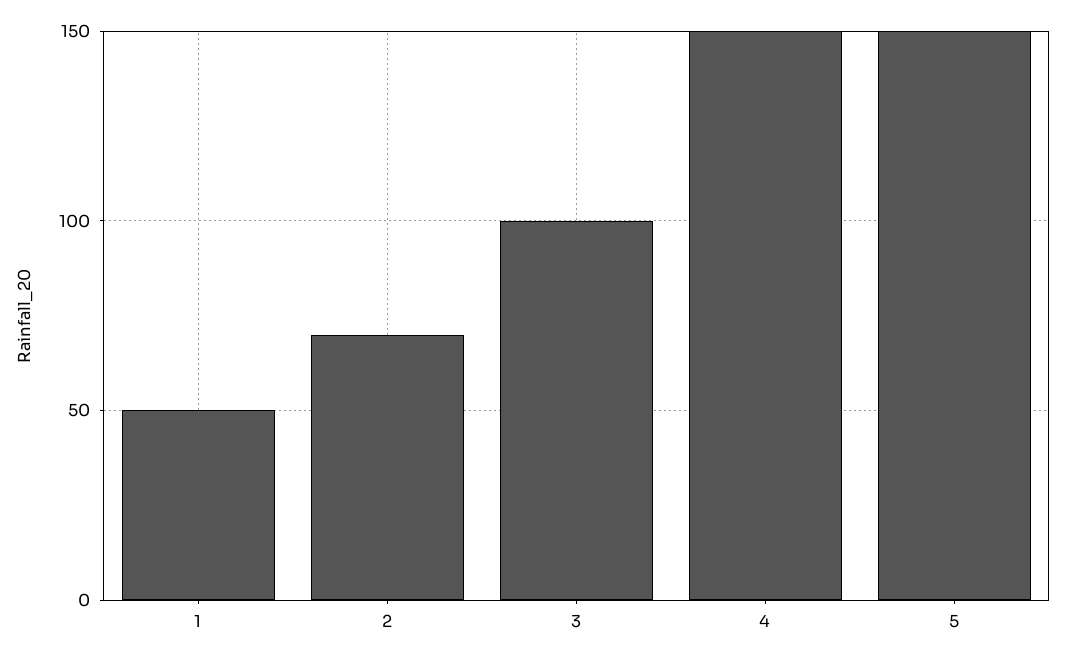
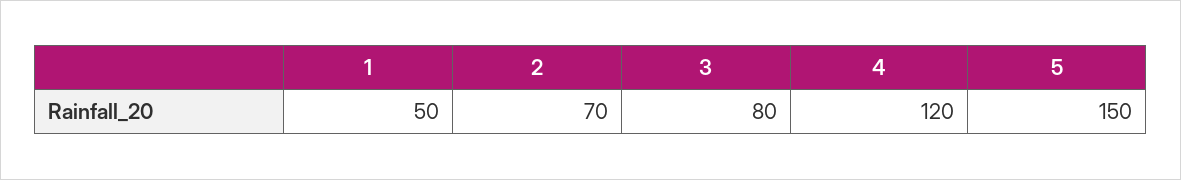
  {
    "1": 50,
    "2": 70,
-   "3": 100,
+   "3": 80,
-   "4": 150,
+   "4": 120,
    "5": 150
  }

